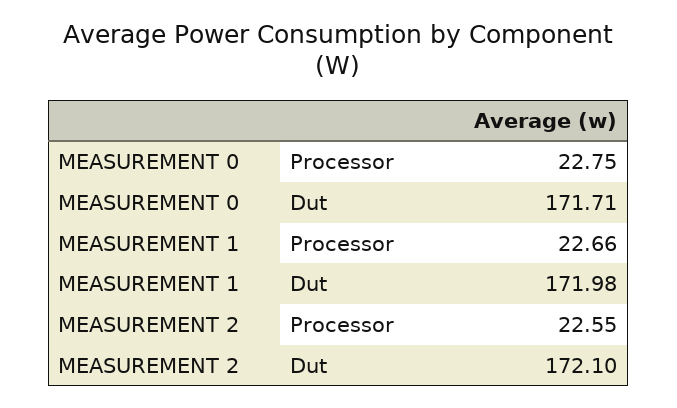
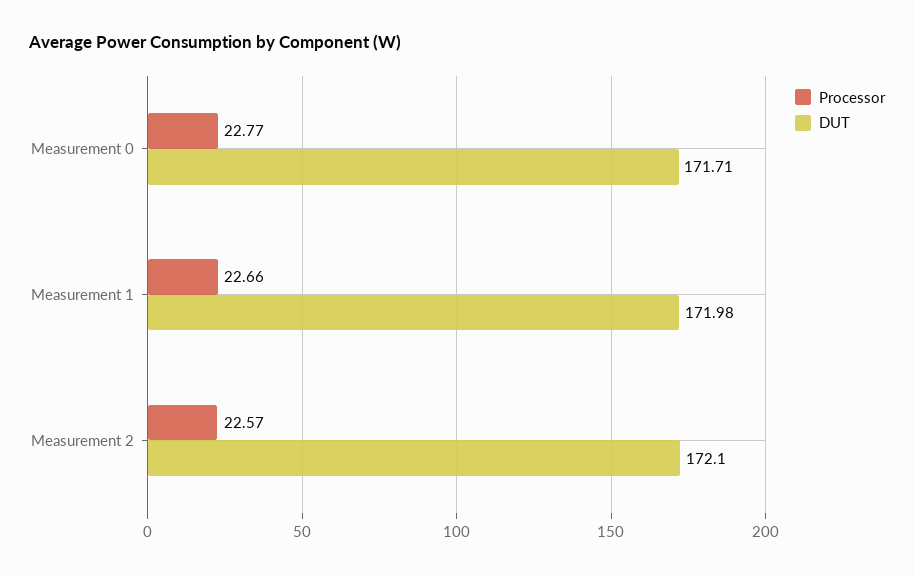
  {
    "Processor": {
-     "MEASUREMENT 0": 22.75,
+     "MEASUREMENT 0": 22.77,
      "MEASUREMENT 1": 22.66,
-     "MEASUREMENT 2": 22.55
+     "MEASUREMENT 2": 22.57
    },
    "Dut": {
      "MEASUREMENT 0": 171.71,
      "MEASUREMENT 1": 171.98,
      "MEASUREMENT 2": 172.1
    }
  }

